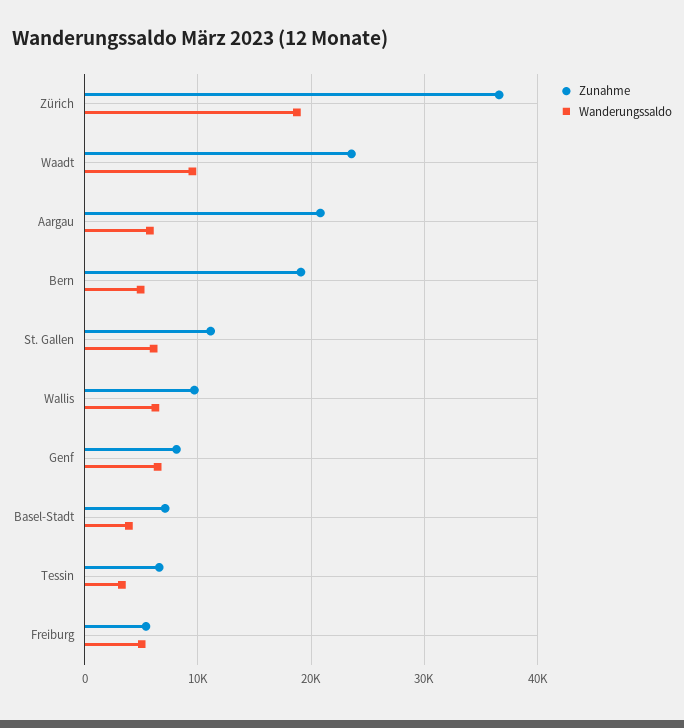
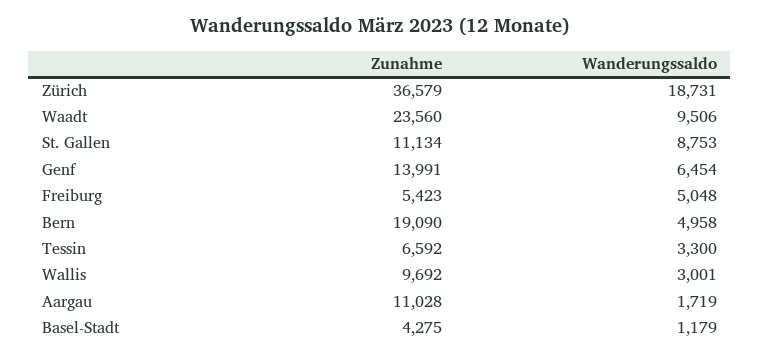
  {
    "Zunahme": {
      "Zürich": 36579,
      "Waadt": 23560,
-     "Aargau": 21000,
+     "Aargau": 11028,
      "Bern": 19090,
      "St. Gallen": 11134,
      "Wallis": 9692,
-     "Genf": 8000,
+     "Genf": 13991,
-     "Basel-Stadt": 7000,
+     "Basel-Stadt": 4275,
      "Tessin": 6592,
      "Freiburg": 5423
    },
    "Wanderungssaldo": {
      "Zürich": 18731,
      "Waadt": 9506,
-     "Aargau": 6000,
+     "Aargau": 1719,
      "Bern": 4958,
-     "St. Gallen": 6000,
+     "St. Gallen": 8753,
-     "Wallis": 6000,
+     "Wallis": 3001,
      "Genf": 6454,
-     "Basel-Stadt": 4000,
+     "Basel-Stadt": 1179,
      "Tessin": 3300,
      "Freiburg": 5048
    }
  }

